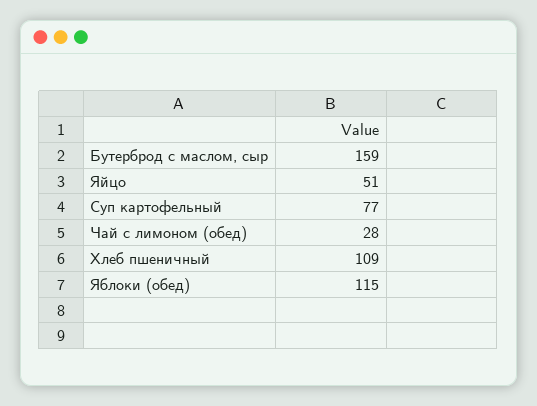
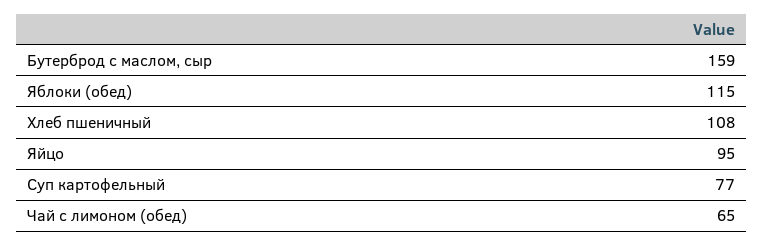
  {
    "Бутерброд с маслом, сыр": 159,
-   "Яйцо": 51,
+   "Яйцо": 95,
    "Суп картофельный": 77,
-   "Чай с лимоном (обед)": 28,
+   "Чай с лимоном (обед)": 65,
-   "Хлеб пшеничный": 109,
+   "Хлеб пшеничный": 108,
    "Яблоки (обед)": 115
  }

